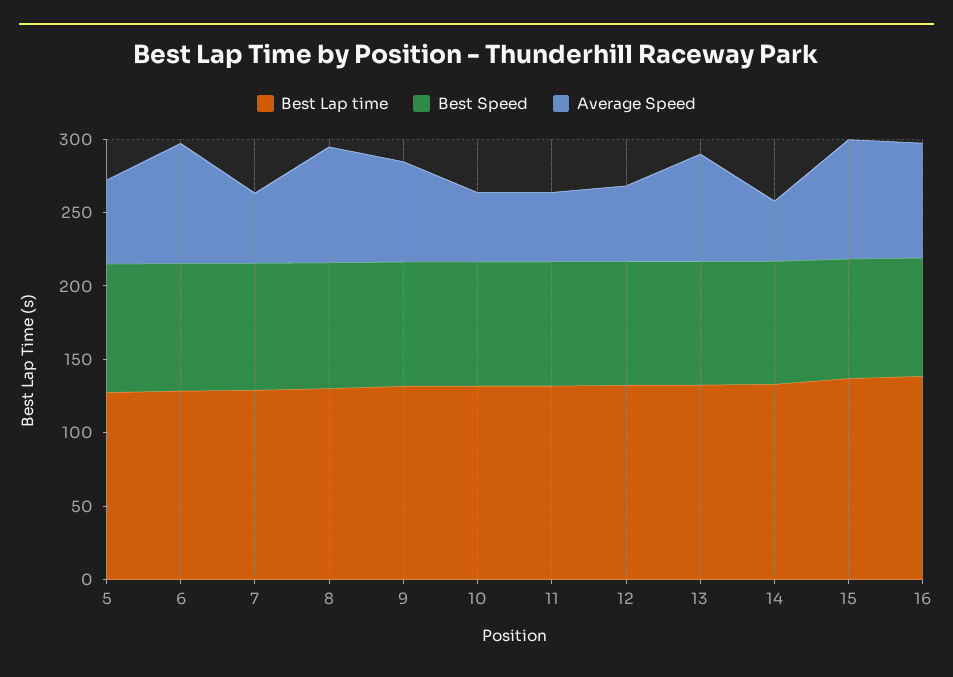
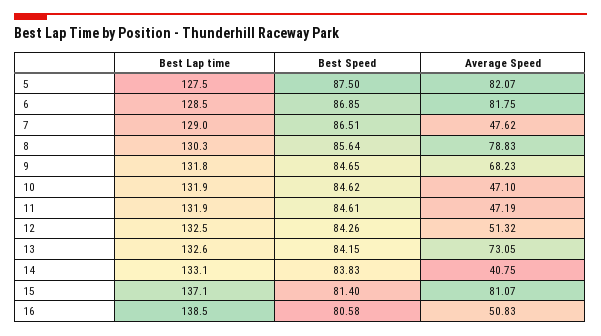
  {
    "Best Lap time": {
      "5": 127.5,
      "6": 128.5,
      "7": 129,
      "8": 130.3,
      "9": 131.8,
      "10": 131.9,
      "11": 131.9,
      "12": 132.5,
      "13": 132.6,
      "14": 133.1,
      "15": 137.1,
      "16": 138.5
    },
    "Best Speed": {
      "5": 87.5,
      "6": 86.85,
      "7": 86.51,
      "8": 85.64,
      "9": 84.65,
      "10": 84.62,
      "11": 84.61,
      "12": 84.26,
      "13": 84.15,
      "14": 83.83,
      "15": 81.4,
      "16": 80.58
    },
    "Average Speed": {
-     "5": 60,
+     "5": 82.07,
      "6": 81.75,
      "7": 47.62,
      "8": 78.83,
      "9": 68.23,
      "10": 47.1,
      "11": 47.19,
      "12": 51.32,
      "13": 73.05,
      "14": 40.75,
      "15": 81.07,
-     "16": 80
+     "16": 50.83
    }
  }

